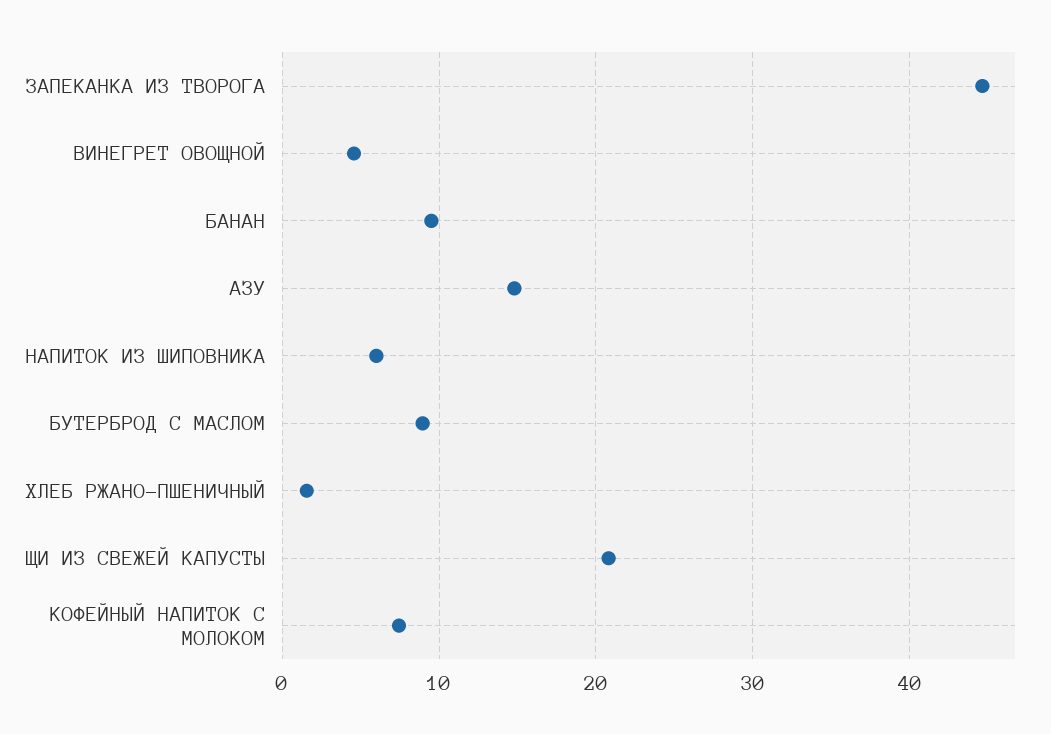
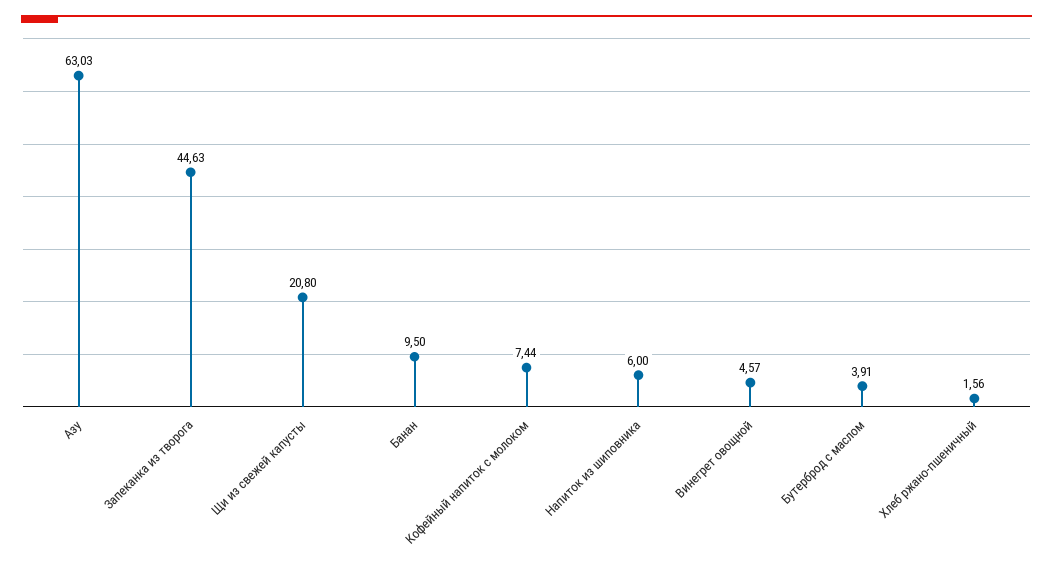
  {
    "ЗАПЕКАНКА ИЗ ТВОРОГА": 44.63,
    "ВИНЕГРЕТ ОВОЩНОЙ": 4.57,
    "БАНАН": 9.5,
-   "АЗУ": 15,
+   "АЗУ": 63.03,
    "НАПИТОК ИЗ ШИПОВНИКА": 6,
-   "БУТЕРБРОД С МАСЛОМ": 9,
+   "БУТЕРБРОД С МАСЛОМ": 3.91,
    "ХЛЕБ РЖАНО-ПШЕНИЧНЫЙ": 1.56,
    "ЩИ ИЗ СВЕЖЕЙ КАПУСТЫ": 20.8,
    "КОФЕЙНЫЙ НАПИТОК С МОЛОКОМ": 7.44
  }

